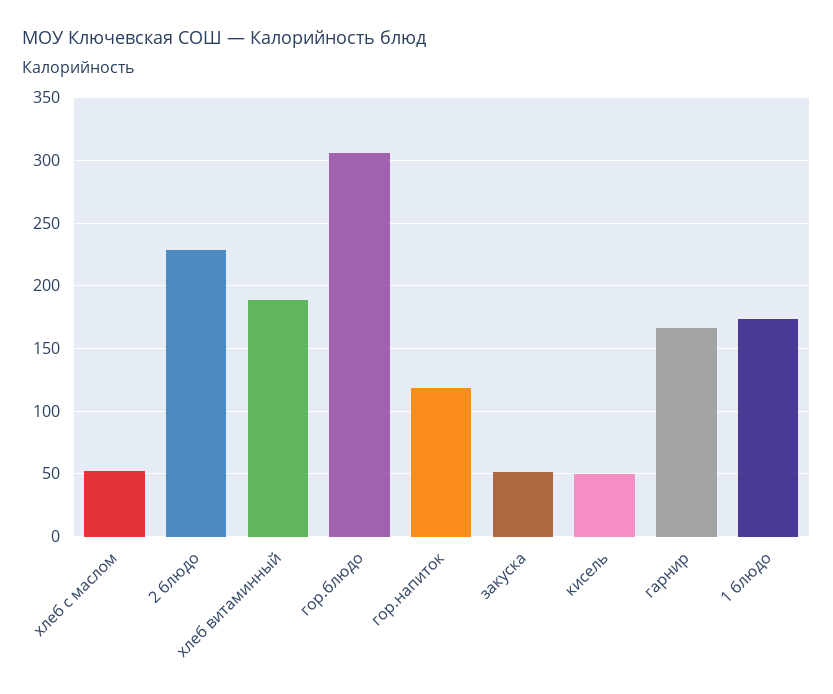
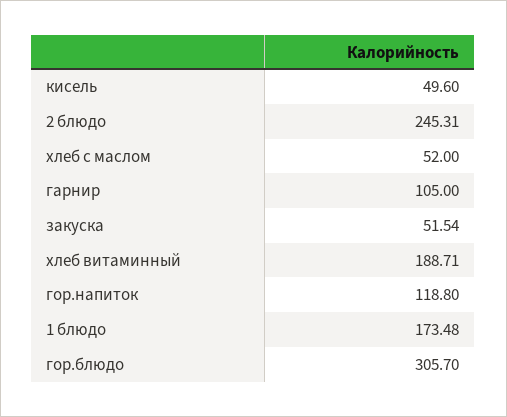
  {
    "хлеб с маслом": 52,
-   "2 блюдо": 230,
+   "2 блюдо": 245.31,
    "хлеб витаминный": 188.71,
    "гор.блюдо": 305.7,
    "гор.напиток": 118.8,
    "закуска": 51.54,
    "кисель": 49.6,
-   "гарнир": 165,
+   "гарнир": 105,
    "1 блюдо": 173.48
  }

